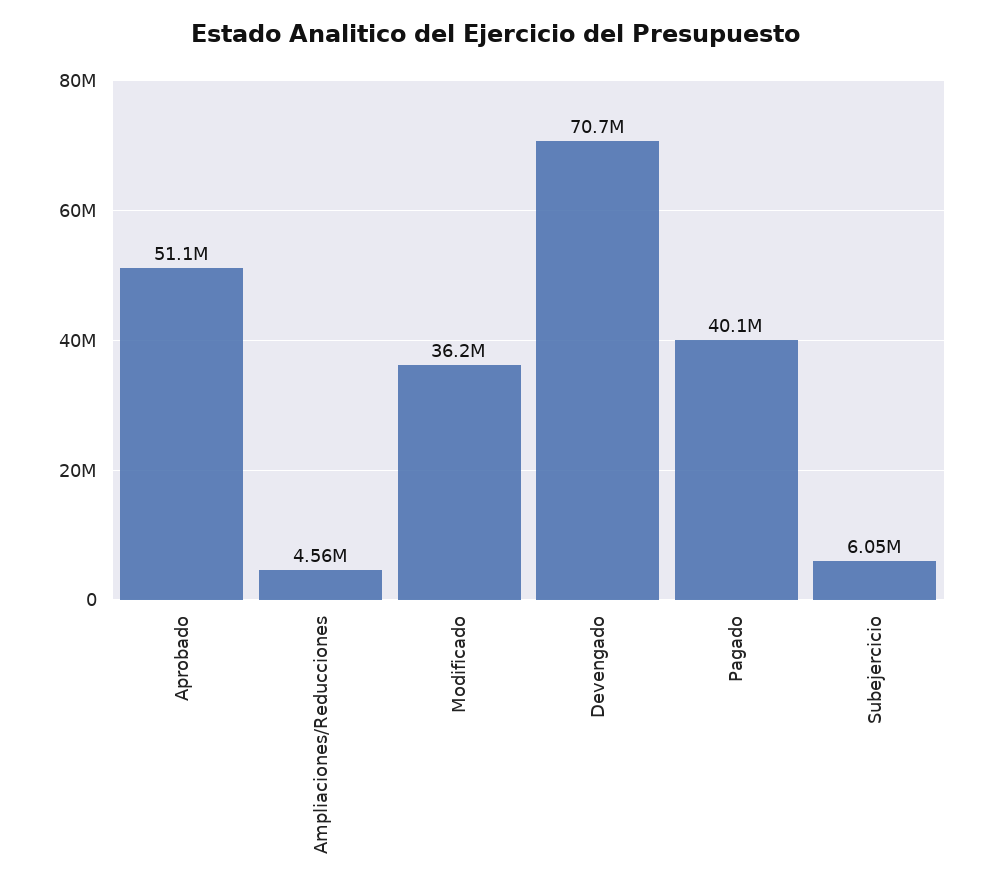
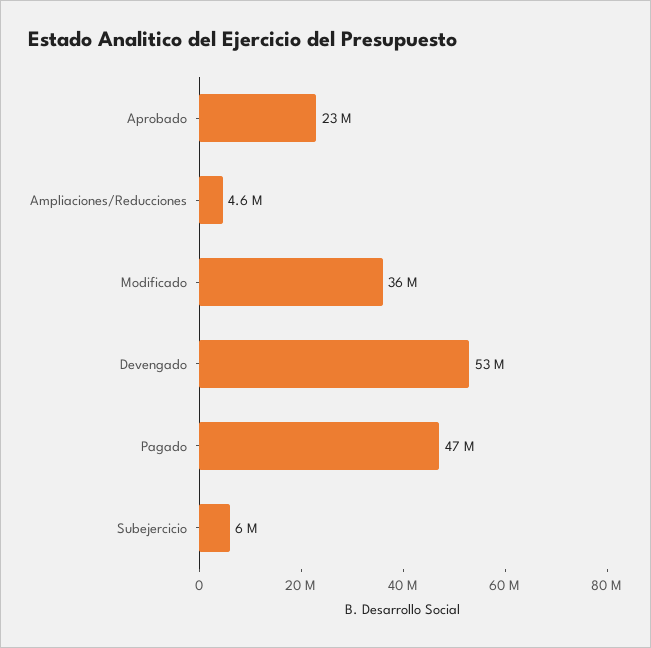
  {
-   "Aprobado": 51100000,
+   "Aprobado": 23000000,
    "Ampliaciones/Reducciones": 4560000,
    "Modificado": 36200000,
-   "Devengado": 70700000,
+   "Devengado": 53000000,
-   "Pagado": 40100000,
+   "Pagado": 47000000,
    "Subejercicio": 6050000
  }

